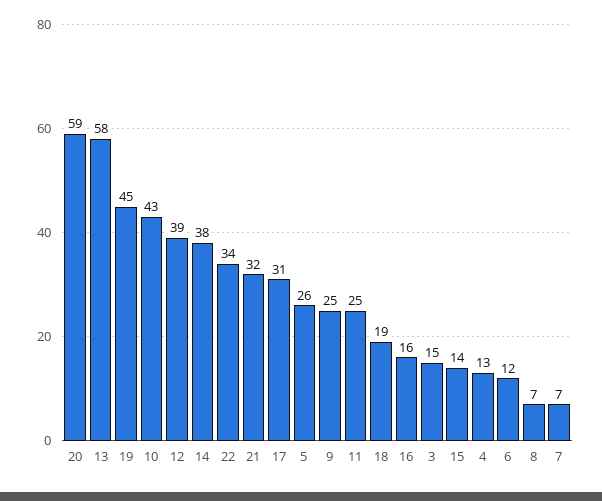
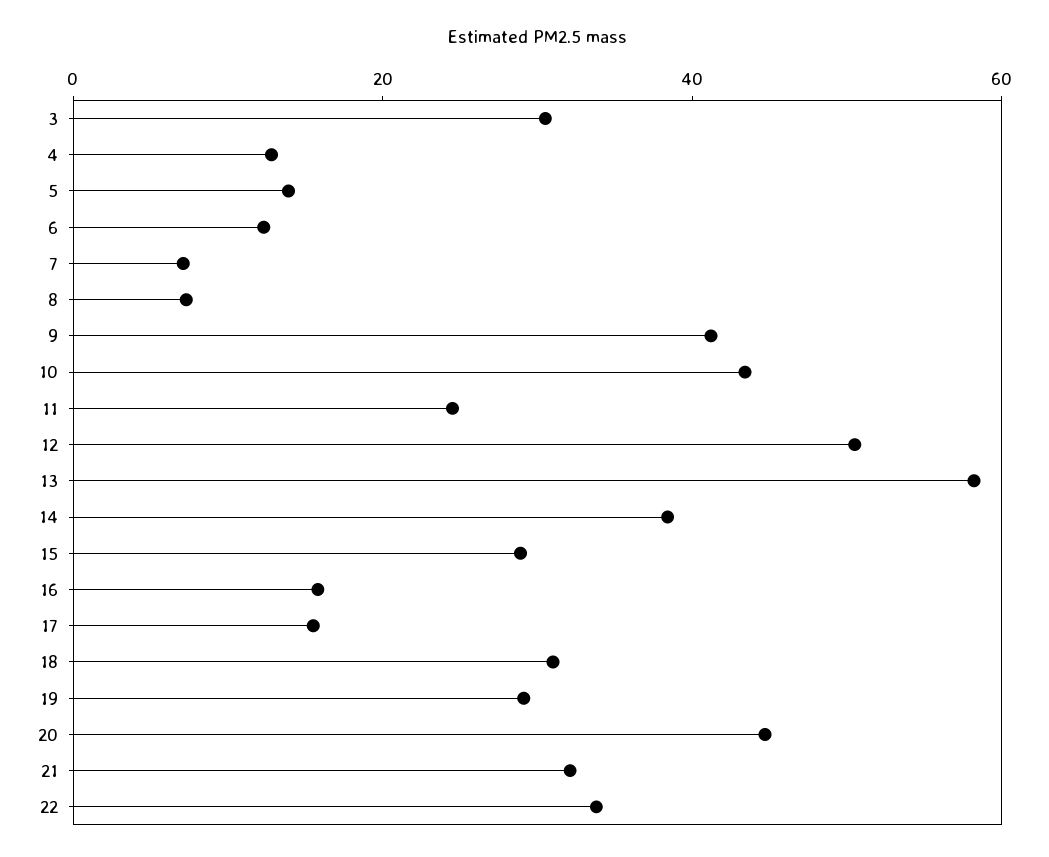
  {
-   "20": 59,
+   "20": 45,
    "13": 58,
-   "19": 45,
+   "19": 30,
    "10": 43,
-   "12": 39,
+   "12": 50,
    "14": 38,
    "22": 34,
    "21": 32,
-   "17": 31,
+   "17": 15,
-   "5": 26,
+   "5": 15,
-   "9": 25,
+   "9": 40,
    "11": 25,
-   "18": 19,
+   "18": 30,
    "16": 16,
-   "3": 15,
+   "3": 30,
-   "15": 14,
+   "15": 30,
    "4": 13,
    "6": 12,
    "8": 7,
    "7": 7
  }

